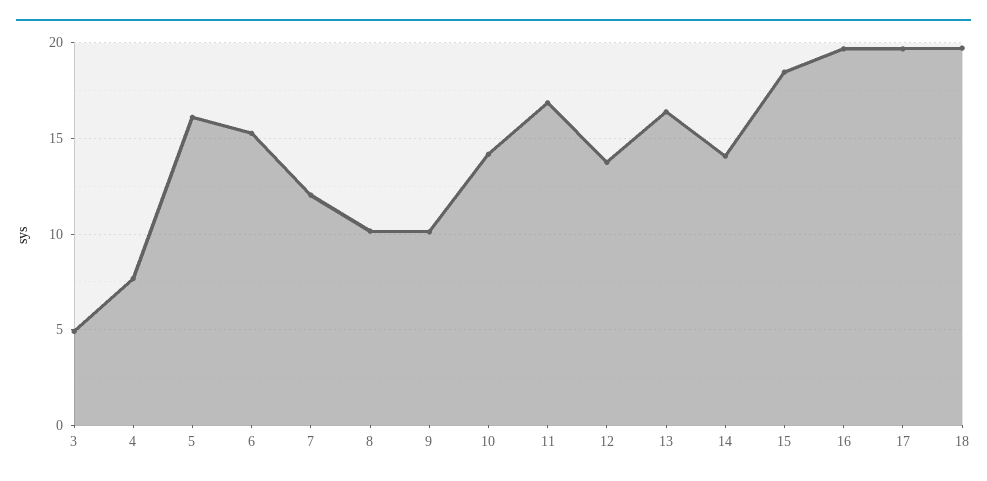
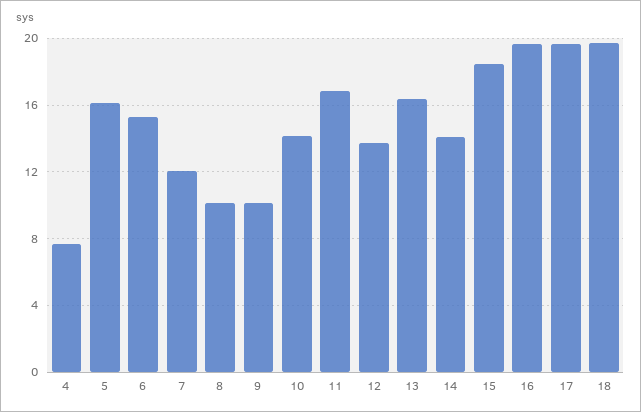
  {
-   "3": 5,
    "4": 7.5,
    "5": 16,
    "6": 15.5,
    "7": 12,
    "8": 10,
    "9": 10,
    "10": 14,
    "11": 17,
    "12": 14,
    "13": 16.5,
    "14": 14,
    "15": 18.5,
    "16": 19.5,
    "17": 19.5,
    "18": 19.5
  }

